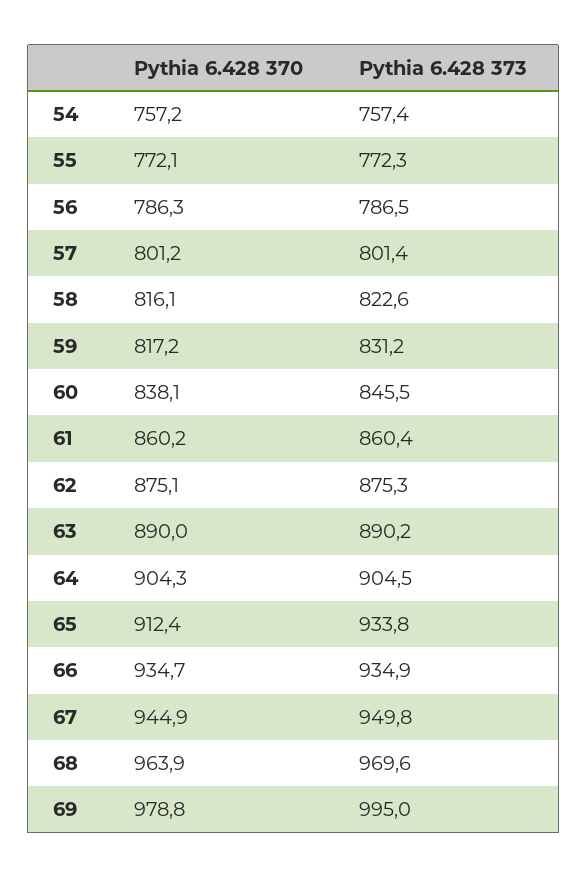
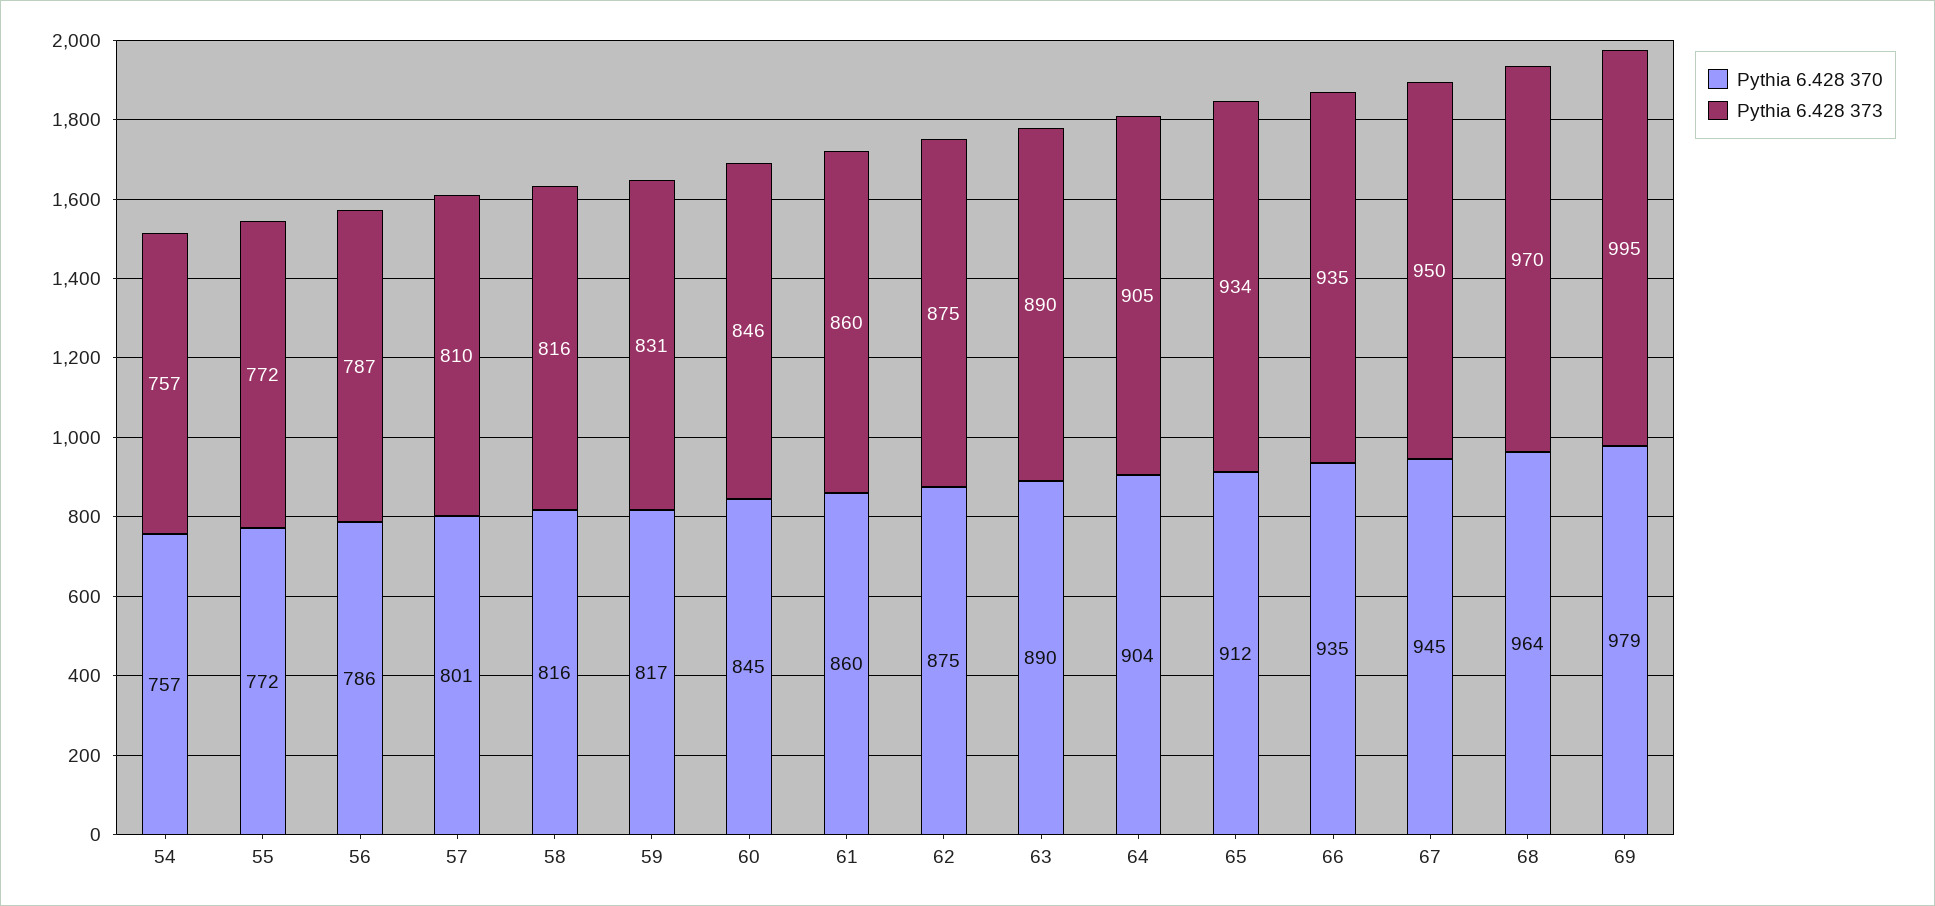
  {
    "Pythia 6.428 370": {
      "54": 757.2,
      "55": 772.1,
      "56": 786.3,
      "57": 801.2,
      "58": 816.1,
      "59": 817.2,
-     "60": 838.1,
+     "60": 845,
      "61": 860.2,
      "62": 875.1,
      "63": 890,
      "64": 904.3,
      "65": 912.4,
      "66": 934.7,
      "67": 944.9,
      "68": 963.9,
      "69": 978.8
    },
    "Pythia 6.428 373": {
      "54": 757.4,
      "55": 772.3,
      "56": 786.5,
-     "57": 801.4,
+     "57": 810,
-     "58": 822.6,
+     "58": 816,
      "59": 831.2,
      "60": 845.5,
      "61": 860.4,
      "62": 875.3,
      "63": 890.2,
      "64": 904.5,
      "65": 933.8,
      "66": 934.9,
      "67": 949.8,
      "68": 969.6,
      "69": 995
    }
  }

